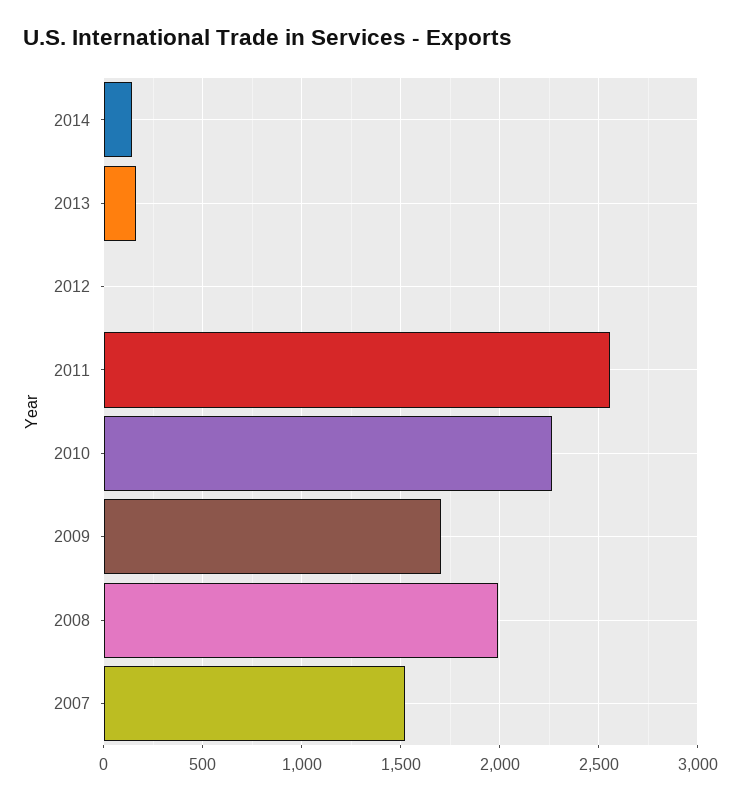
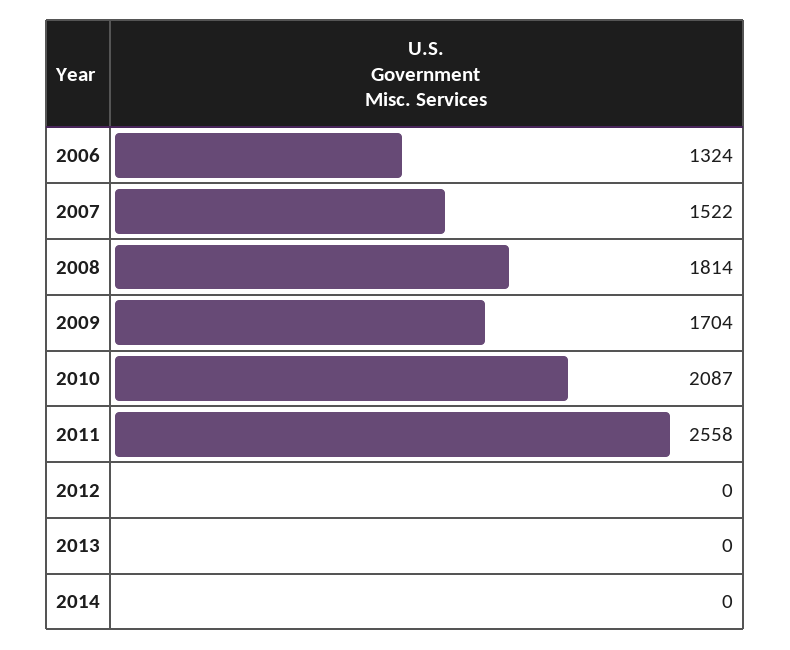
  {
-   "2014": 150,
+   "2014": 0,
-   "2013": 150,
+   "2013": 0,
    "2012": 0,
    "2011": 2558,
-   "2010": 2250,
+   "2010": 2087,
    "2009": 1704,
-   "2008": 2000,
+   "2008": 1814,
-   "2007": 1522
+   "2007": 1522,
+   "2006": 1324
  }

